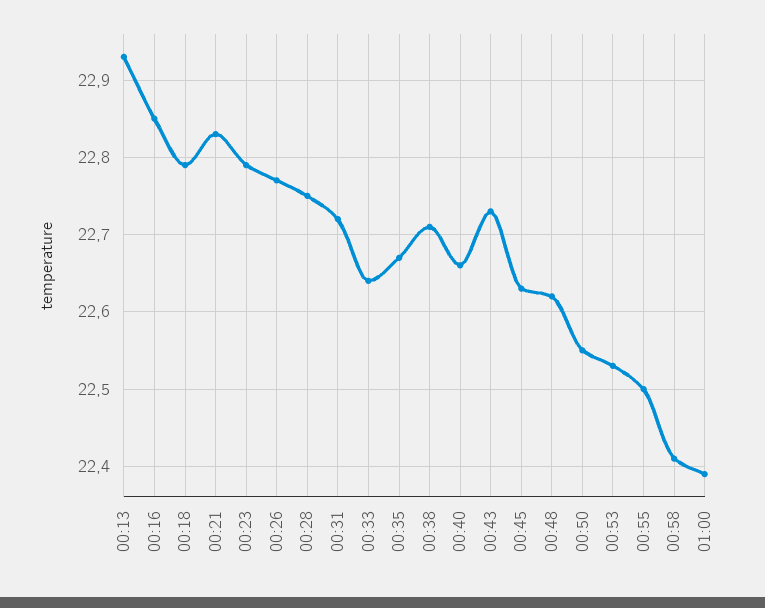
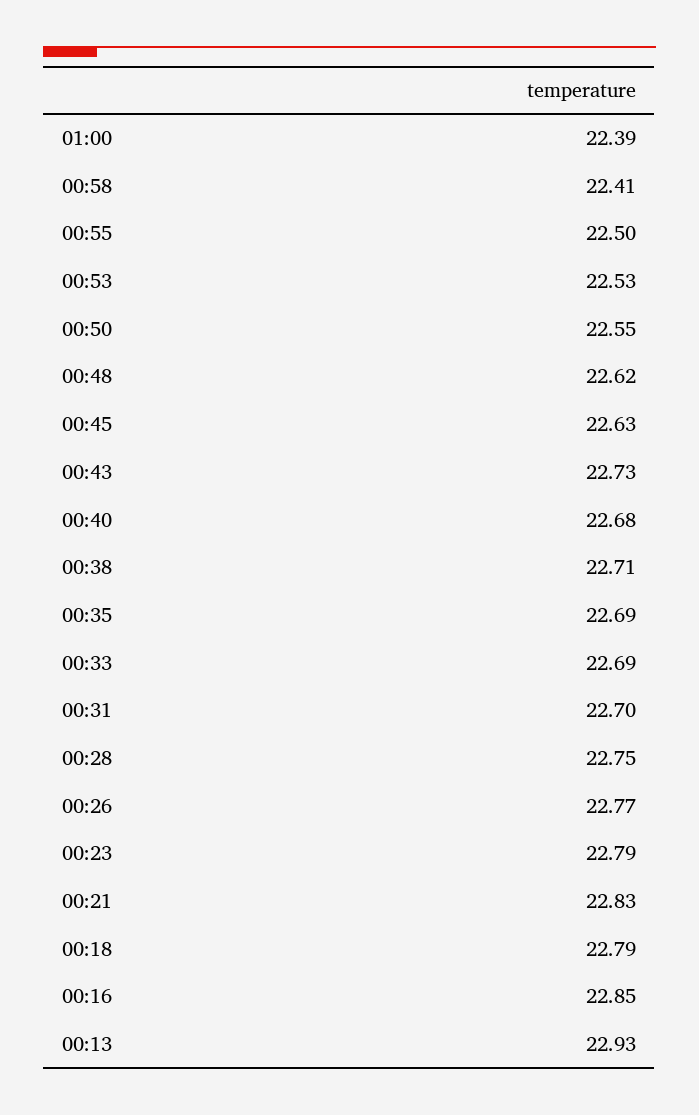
  {
    "00:13": 22.93,
    "00:16": 22.85,
    "00:18": 22.79,
    "00:21": 22.83,
    "00:23": 22.79,
    "00:26": 22.77,
    "00:28": 22.75,
-   "00:31": 22.72,
+   "00:31": 22.7,
-   "00:33": 22.64,
+   "00:33": 22.69,
-   "00:35": 22.67,
+   "00:35": 22.69,
    "00:38": 22.71,
-   "00:40": 22.66,
+   "00:40": 22.68,
    "00:43": 22.73,
    "00:45": 22.63,
    "00:48": 22.62,
    "00:50": 22.55,
    "00:53": 22.53,
    "00:55": 22.5,
    "00:58": 22.41,
    "01:00": 22.39
  }

